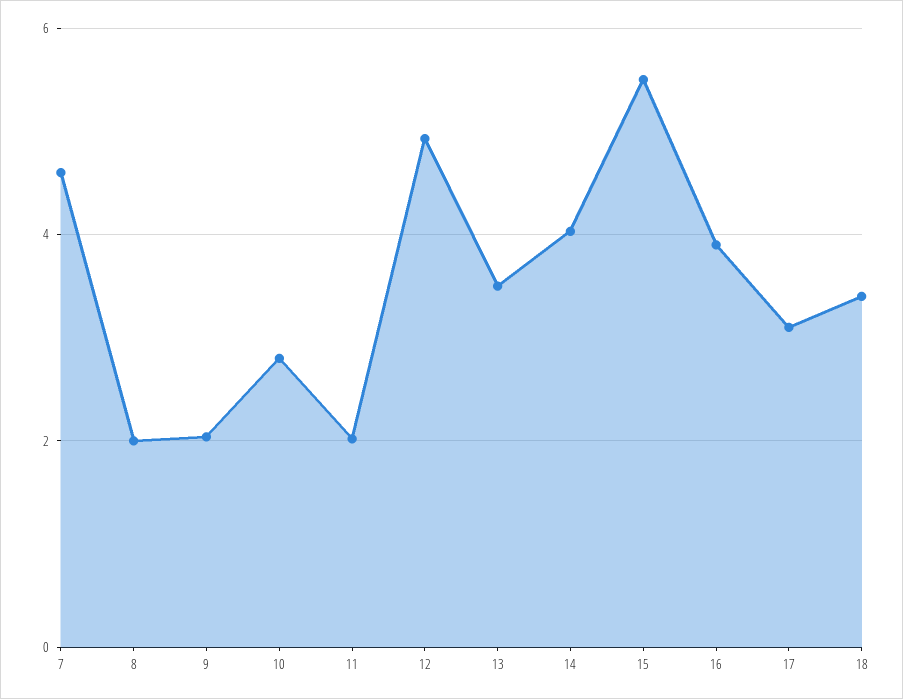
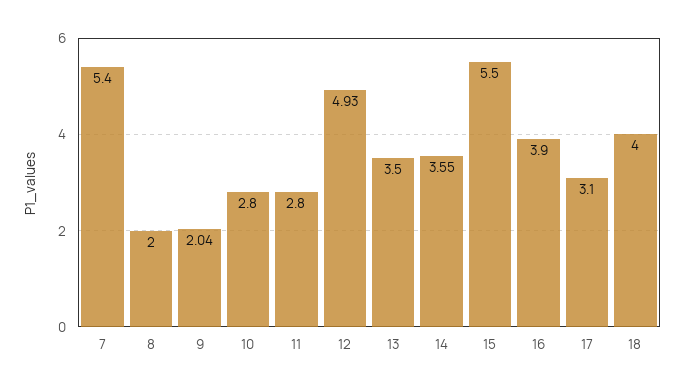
  {
-   "7": 4.6,
+   "7": 5.4,
    "8": 2,
    "9": 2.04,
    "10": 2.8,
-   "11": 2,
+   "11": 2.8,
    "12": 4.93,
    "13": 3.5,
-   "14": 4,
+   "14": 3.55,
    "15": 5.5,
    "16": 3.9,
    "17": 3.1,
-   "18": 3.4
+   "18": 4
  }

